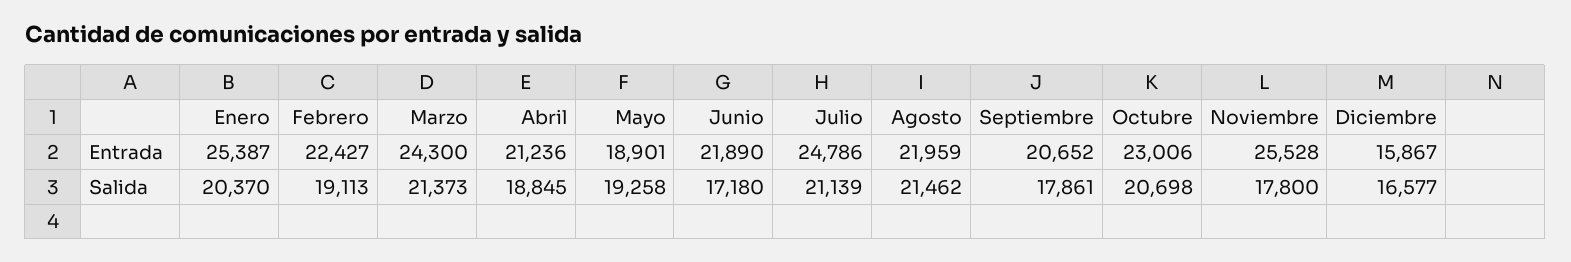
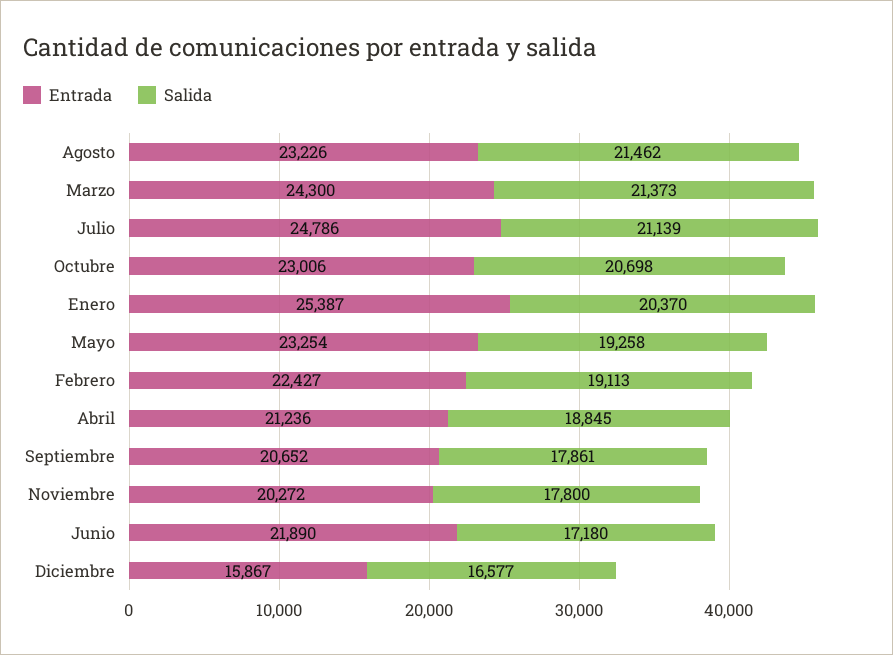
  {
    "Entrada": {
      "Enero": 25387,
      "Febrero": 22427,
      "Marzo": 24300,
      "Abril": 21236,
-     "Mayo": 18901,
+     "Mayo": 23254,
      "Junio": 21890,
      "Julio": 24786,
-     "Agosto": 21959,
+     "Agosto": 23226,
      "Septiembre": 20652,
      "Octubre": 23006,
-     "Noviembre": 25528,
+     "Noviembre": 20272,
      "Diciembre": 15867
    },
    "Salida": {
      "Enero": 20370,
      "Febrero": 19113,
      "Marzo": 21373,
      "Abril": 18845,
      "Mayo": 19258,
      "Junio": 17180,
      "Julio": 21139,
      "Agosto": 21462,
      "Septiembre": 17861,
      "Octubre": 20698,
      "Noviembre": 17800,
      "Diciembre": 16577
    }
  }

